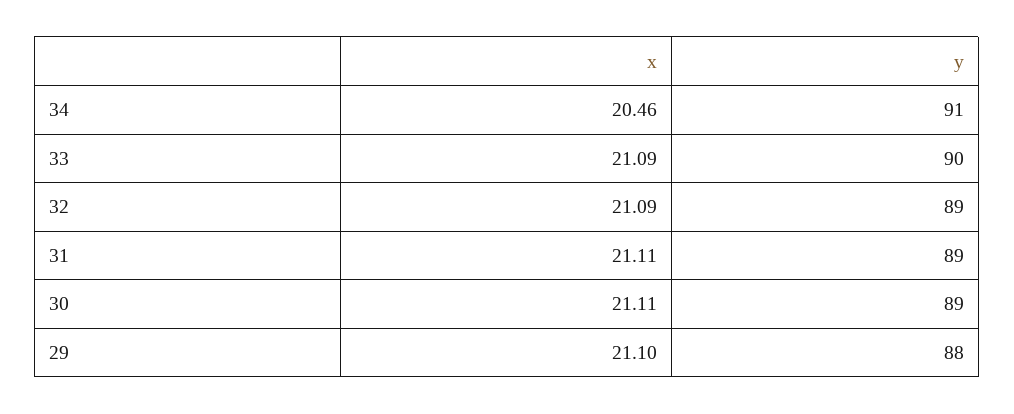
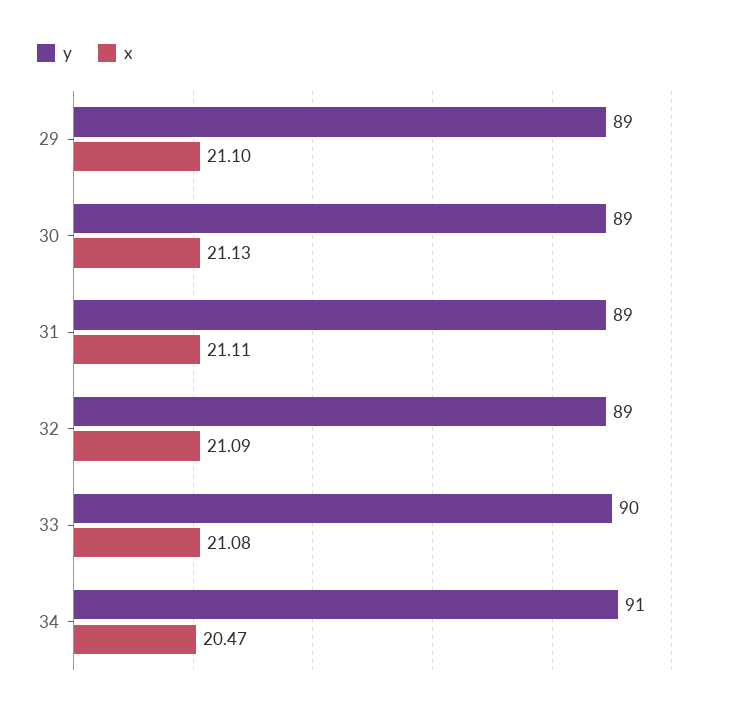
  {
    "x": {
-     "34": 20.46,
+     "34": 20.47,
-     "33": 21.09,
+     "33": 21.08,
      "32": 21.09,
      "31": 21.11,
-     "30": 21.11,
+     "30": 21.13,
      "29": 21.1
    },
    "y": {
      "34": 91,
      "33": 90,
      "32": 89,
      "31": 89,
      "30": 89,
-     "29": 88
+     "29": 89
    }
  }

